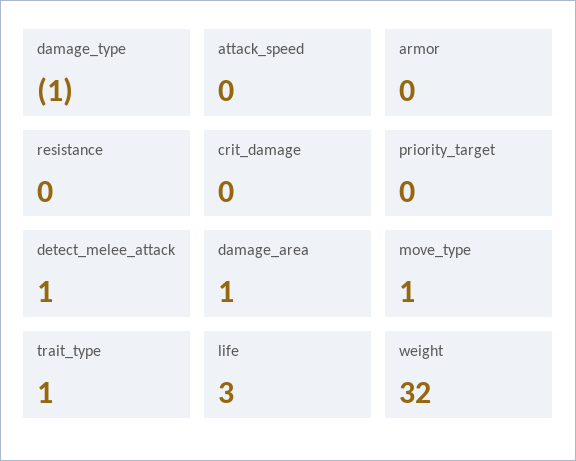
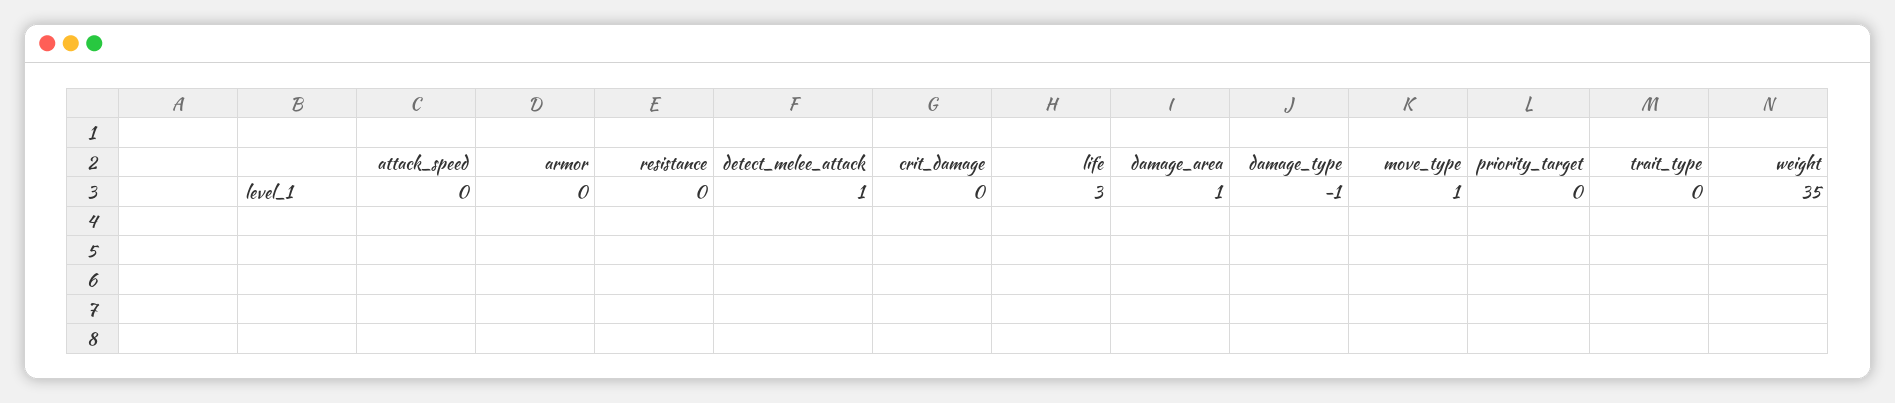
  {
    "damage_type": -1,
    "attack_speed": 0,
    "armor": 0,
    "resistance": 0,
    "crit_damage": 0,
    "priority_target": 0,
    "detect_melee_attack": 1,
    "damage_area": 1,
    "move_type": 1,
-   "trait_type": 1,
+   "trait_type": 0,
    "life": 3,
-   "weight": 32
+   "weight": 35
  }

